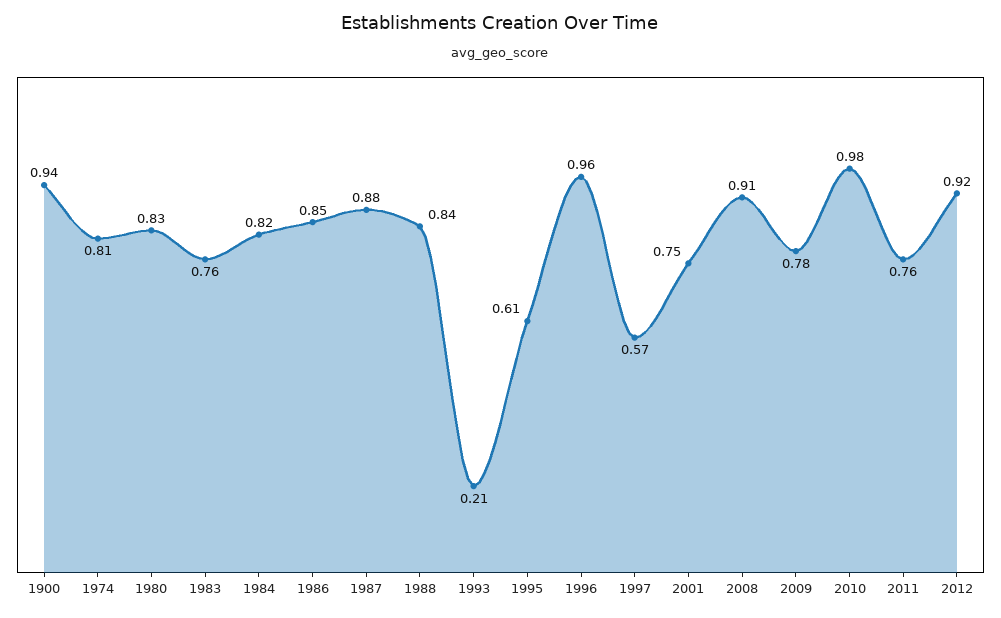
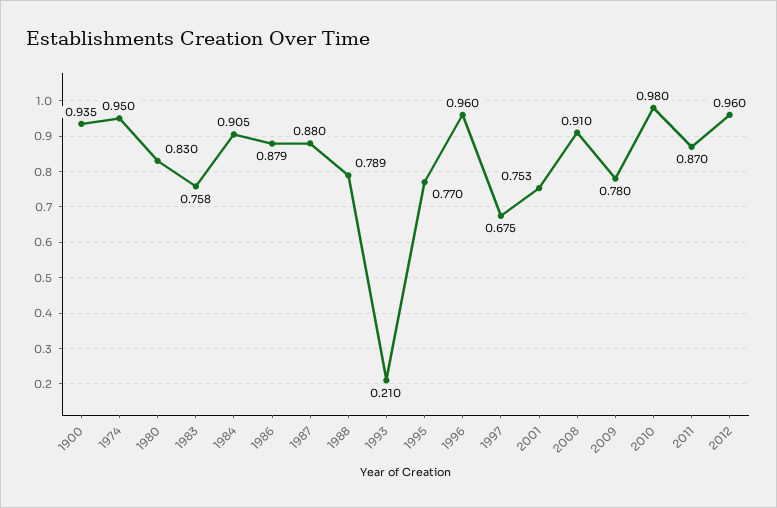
  {
    "1900": 0.935,
-   "1974": 0.81,
+   "1974": 0.95,
    "1980": 0.83,
    "1983": 0.758,
-   "1984": 0.82,
+   "1984": 0.905,
-   "1986": 0.85,
+   "1986": 0.879,
    "1987": 0.88,
-   "1988": 0.84,
+   "1988": 0.789,
    "1993": 0.21,
-   "1995": 0.61,
+   "1995": 0.77,
    "1996": 0.96,
-   "1997": 0.57,
+   "1997": 0.675,
    "2001": 0.753,
    "2008": 0.91,
    "2009": 0.78,
    "2010": 0.98,
-   "2011": 0.76,
+   "2011": 0.87,
-   "2012": 0.92
+   "2012": 0.96
  }

